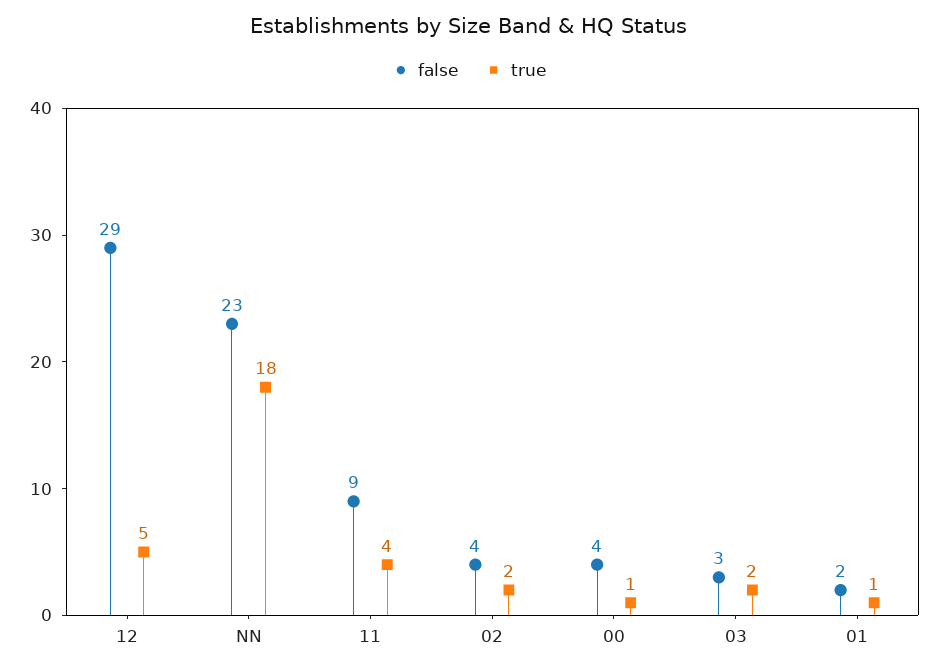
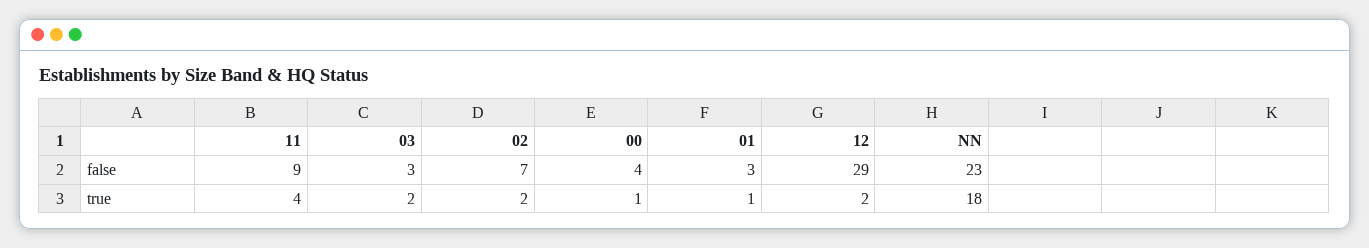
  {
    "false": {
      "12": 29,
      "NN": 23,
      "11": 9,
-     "02": 4,
+     "02": 7,
      "00": 4,
      "03": 3,
-     "01": 2
+     "01": 3
    },
    "true": {
-     "12": 5,
+     "12": 2,
      "NN": 18,
      "11": 4,
      "02": 2,
      "00": 1,
      "03": 2,
      "01": 1
    }
  }

